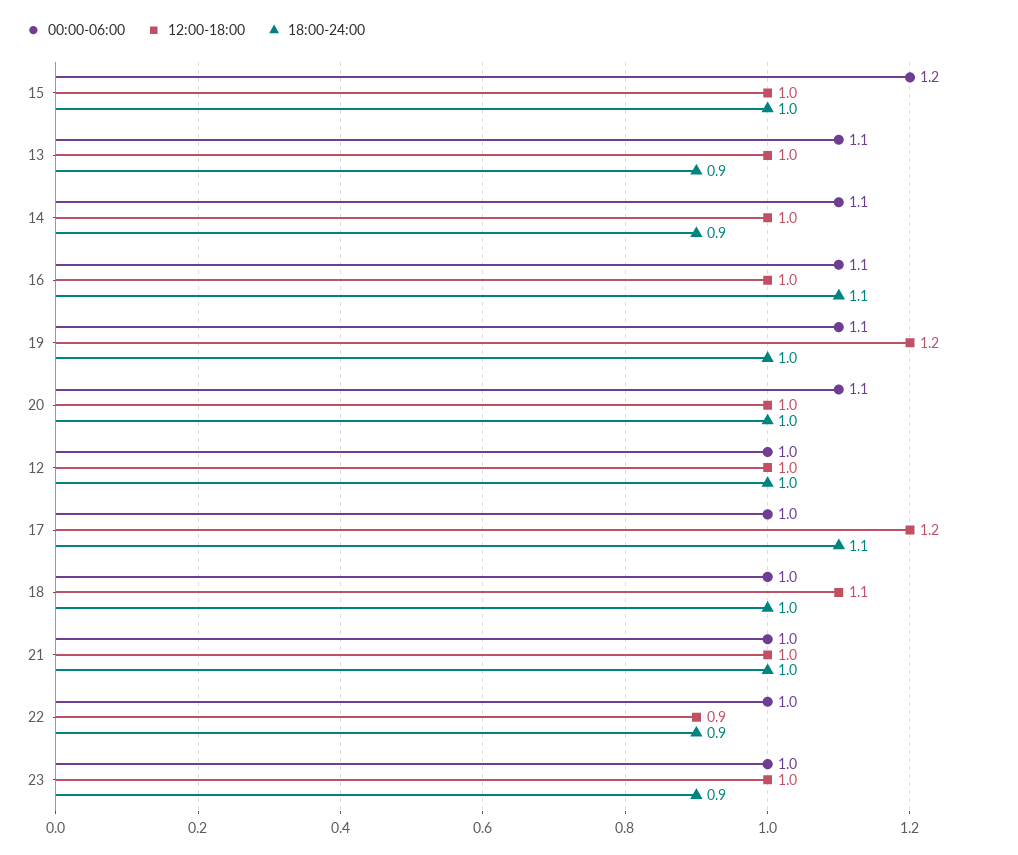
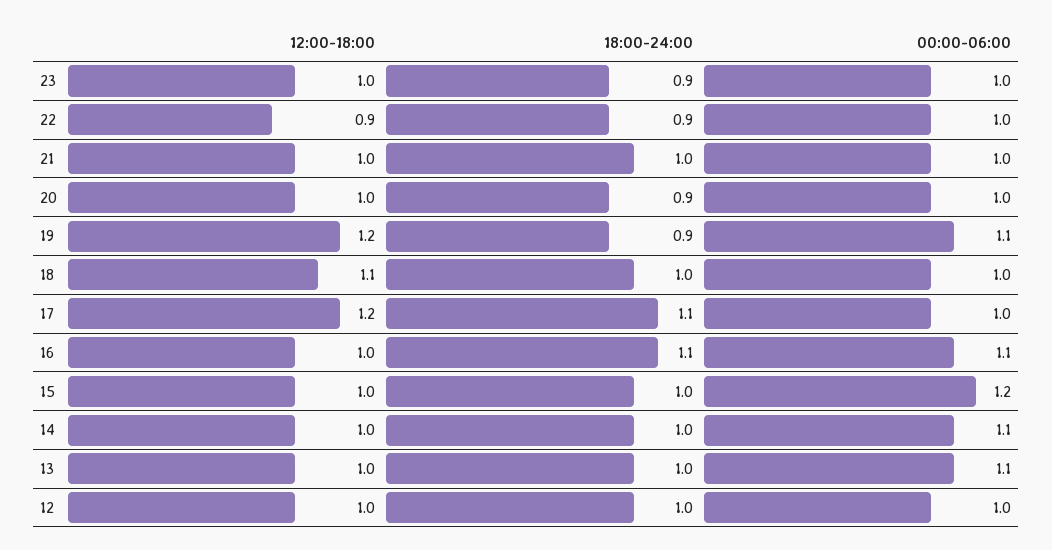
  {
    "00:00-06:00": {
      "15": 1.2,
      "13": 1.1,
      "14": 1.1,
      "16": 1.1,
      "19": 1.1,
-     "20": 1.1,
+     "20": 1,
      "12": 1,
      "17": 1,
      "18": 1,
      "21": 1,
      "22": 1,
      "23": 1
    },
    "12:00-18:00": {
      "15": 1,
      "13": 1,
      "14": 1,
      "16": 1,
      "19": 1.2,
      "20": 1,
      "12": 1,
      "17": 1.2,
      "18": 1.1,
      "21": 1,
      "22": 0.9,
      "23": 1
    },
    "18:00-24:00": {
      "15": 1,
-     "13": 0.9,
+     "13": 1,
-     "14": 0.9,
+     "14": 1,
      "16": 1.1,
-     "19": 1,
+     "19": 0.9,
-     "20": 1,
+     "20": 0.9,
      "12": 1,
      "17": 1.1,
      "18": 1,
      "21": 1,
      "22": 0.9,
      "23": 0.9
    }
  }

